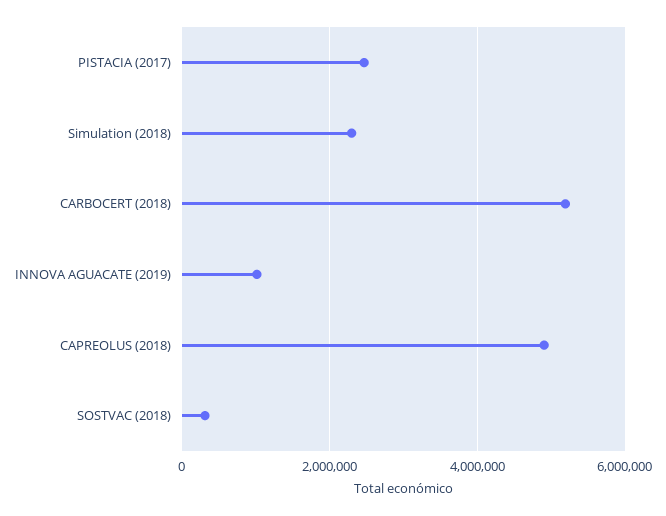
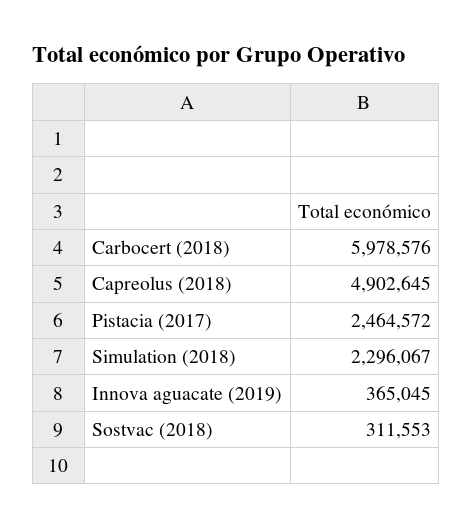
  {
    "PISTACIA (2017)": 2464572,
    "Simulation (2018)": 2296067,
-   "CARBOCERT (2018)": 5200000,
+   "CARBOCERT (2018)": 5978576,
-   "INNOVA AGUACATE (2019)": 1000000,
+   "INNOVA AGUACATE (2019)": 365045,
    "CAPREOLUS (2018)": 4902645,
    "SOSTVAC (2018)": 311553
  }

